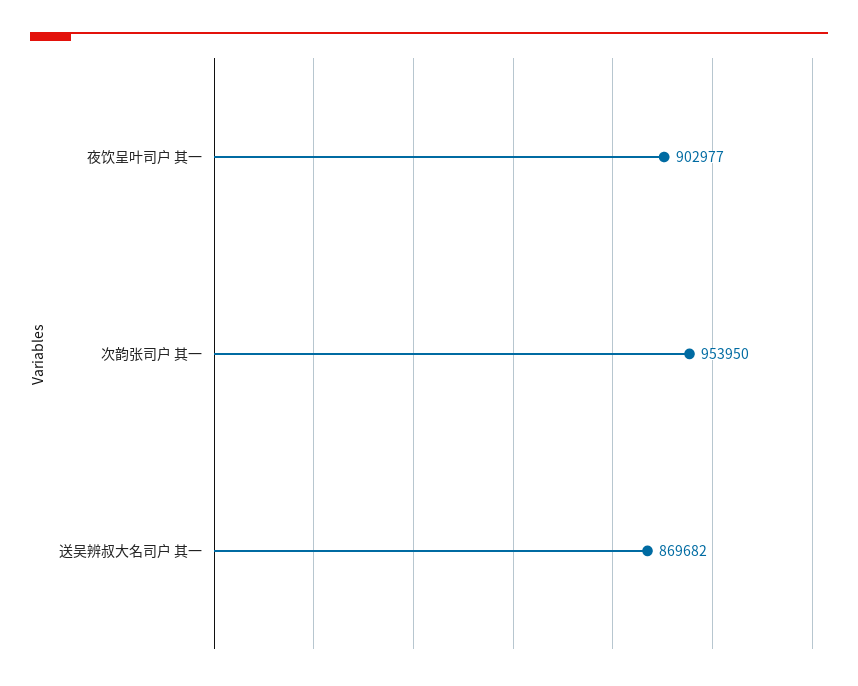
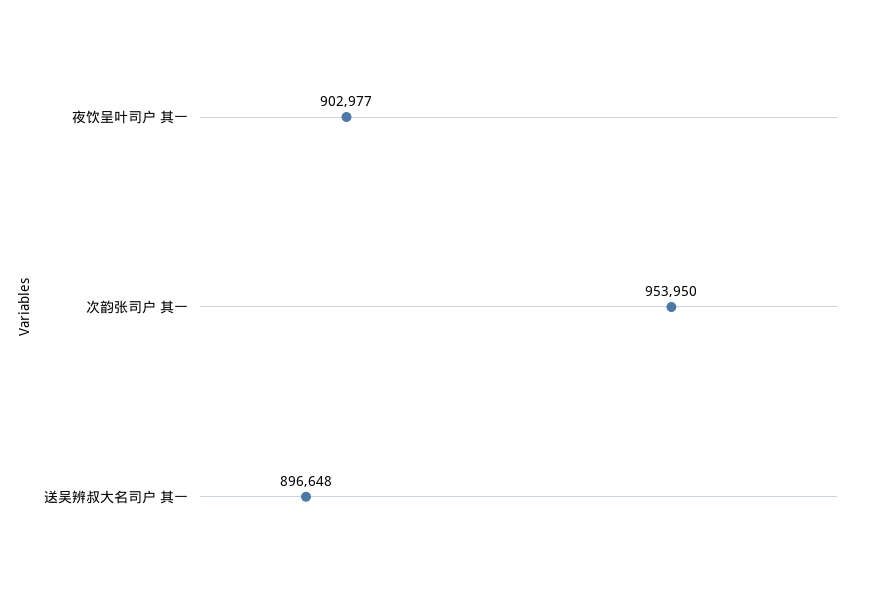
  {
    "夜饮呈叶司户 其一": 902977,
    "次韵张司户 其一": 953950,
-   "送吴辨叔大名司户 其一": 869682
+   "送吴辨叔大名司户 其一": 896648
  }

